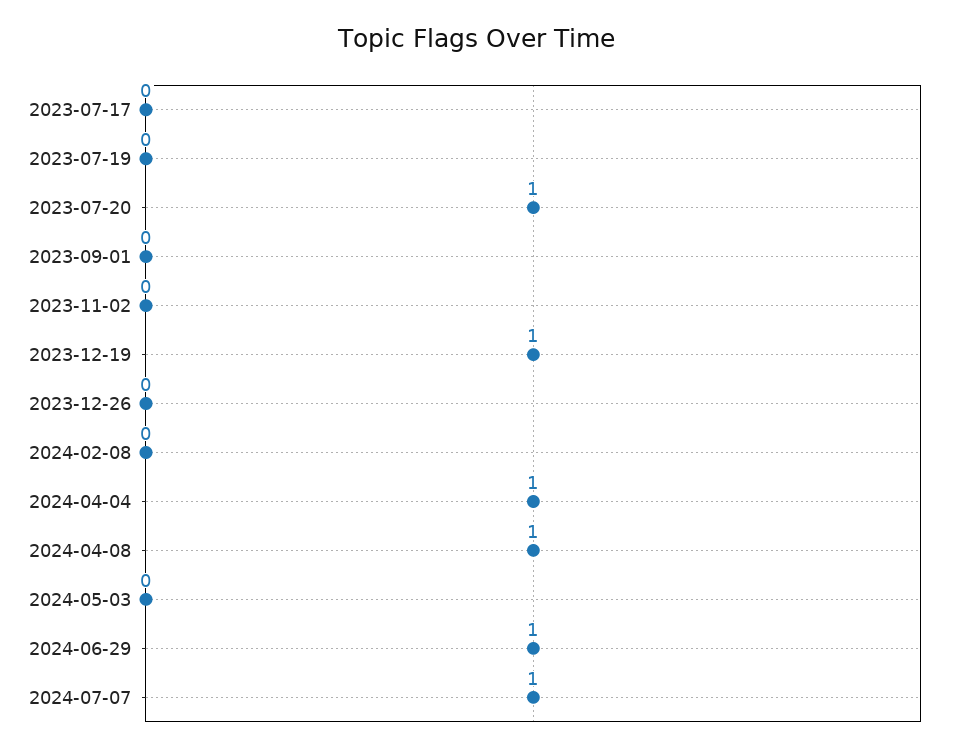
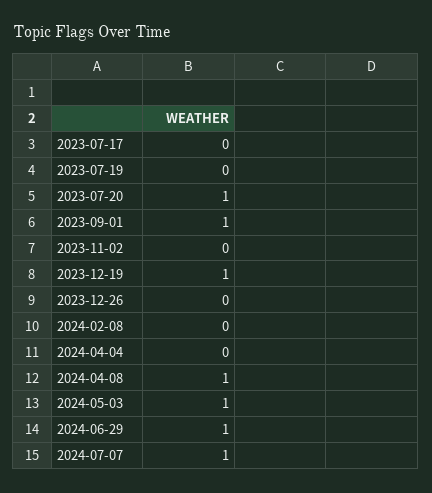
  {
    "2023-07-17": 0,
    "2023-07-19": 0,
    "2023-07-20": 1,
-   "2023-09-01": 0,
+   "2023-09-01": 1,
    "2023-11-02": 0,
    "2023-12-19": 1,
    "2023-12-26": 0,
    "2024-02-08": 0,
-   "2024-04-04": 1,
+   "2024-04-04": 0,
    "2024-04-08": 1,
-   "2024-05-03": 0,
+   "2024-05-03": 1,
    "2024-06-29": 1,
    "2024-07-07": 1
  }

